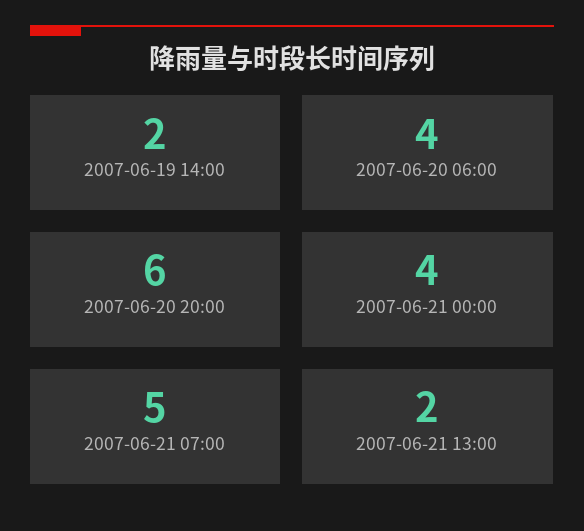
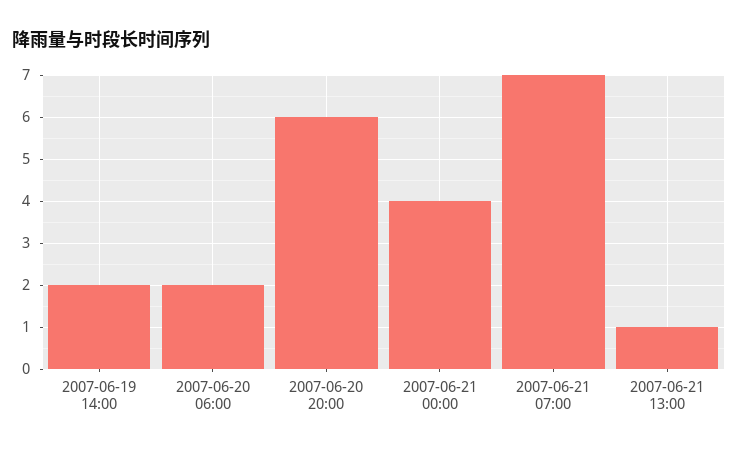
  {
    "2007-06-19 14:00": 2,
-   "2007-06-20 06:00": 4,
+   "2007-06-20 06:00": 2,
    "2007-06-20 20:00": 6,
    "2007-06-21 00:00": 4,
-   "2007-06-21 07:00": 5,
+   "2007-06-21 07:00": 7,
-   "2007-06-21 13:00": 2
+   "2007-06-21 13:00": 1
  }

